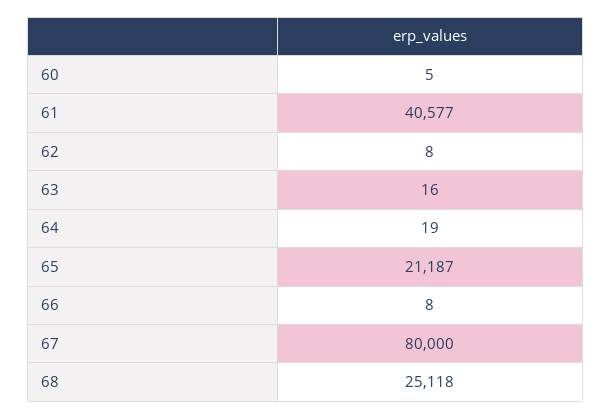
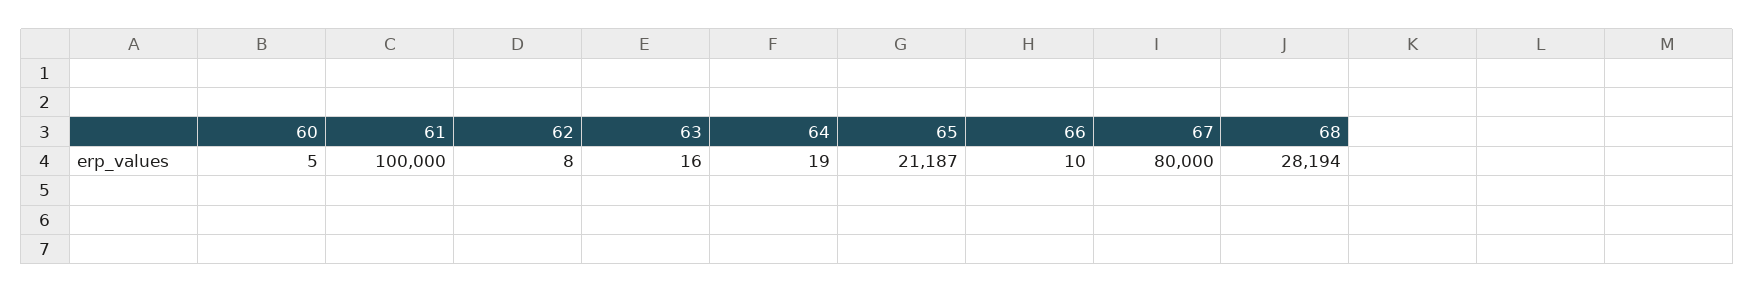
  {
    "60": 5,
-   "61": 40577,
+   "61": 100000,
    "62": 8,
    "63": 16,
    "64": 19,
    "65": 21187,
-   "66": 8,
+   "66": 10,
    "67": 80000,
-   "68": 25118
+   "68": 28194
  }

